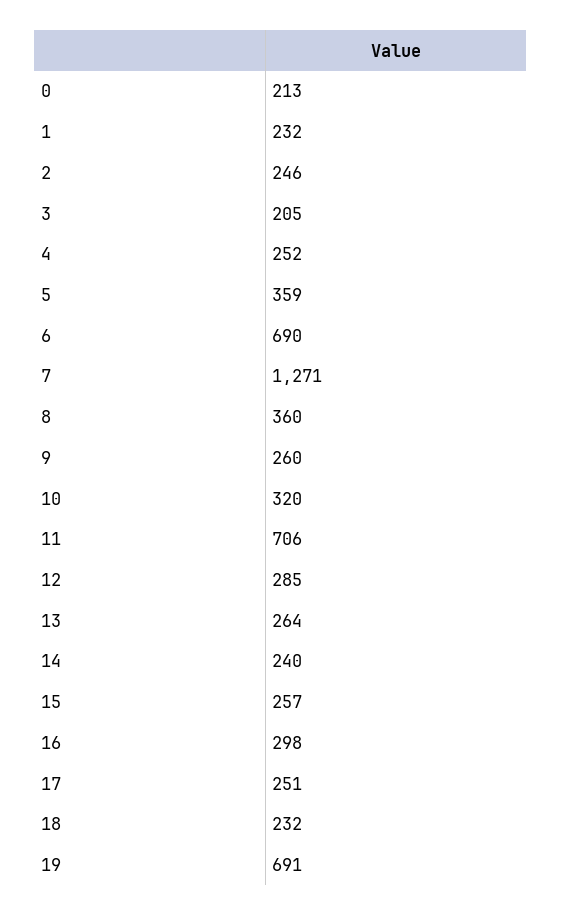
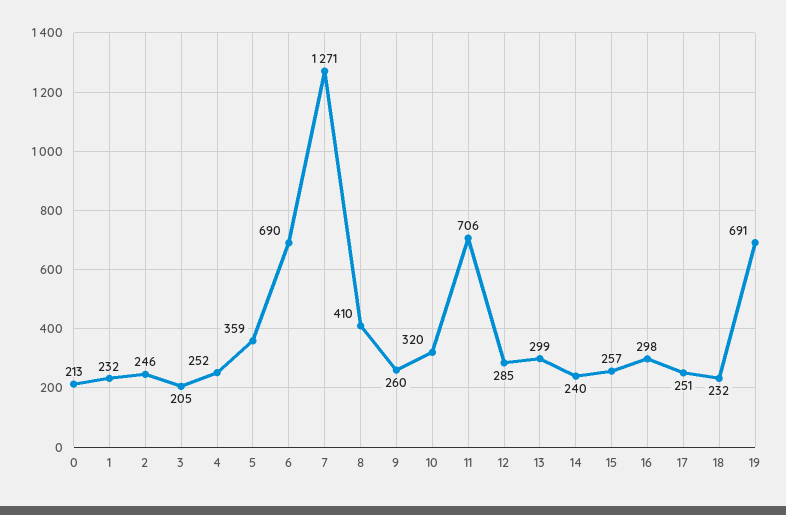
  {
    "0": 213,
    "1": 232,
    "2": 246,
    "3": 205,
    "4": 252,
    "5": 359,
    "6": 690,
    "7": 1271,
-   "8": 360,
+   "8": 410,
    "9": 260,
    "10": 320,
    "11": 706,
    "12": 285,
-   "13": 264,
+   "13": 299,
    "14": 240,
    "15": 257,
    "16": 298,
    "17": 251,
    "18": 232,
    "19": 691
  }

